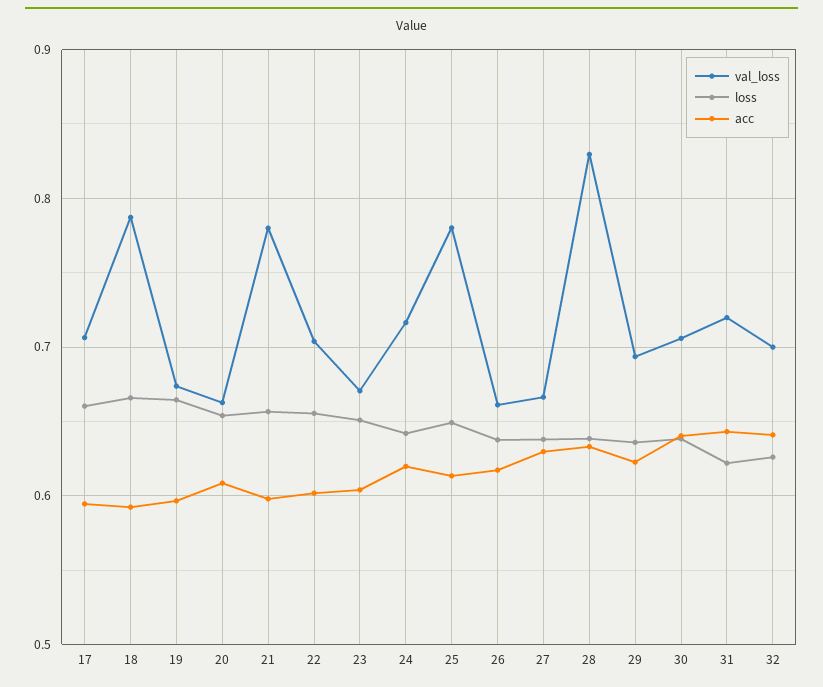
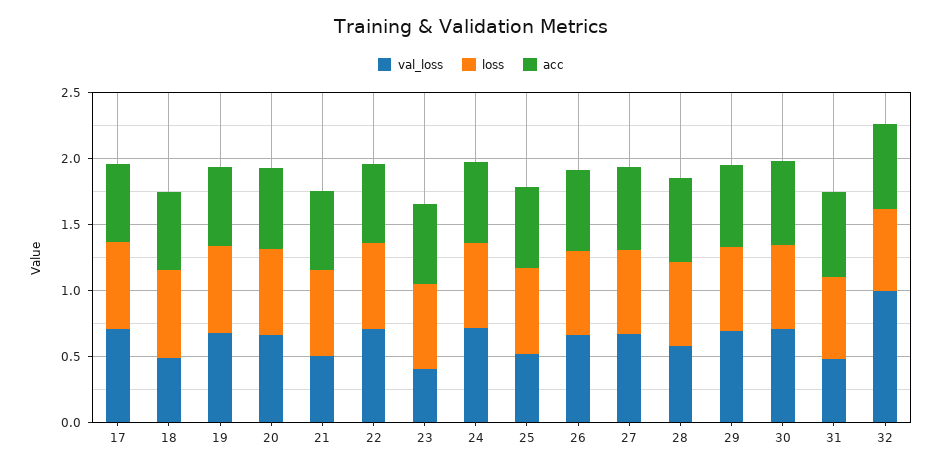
  {
    "val_loss": {
      "17": 0.71,
-     "18": 0.79,
+     "18": 0.5,
      "19": 0.67,
      "20": 0.66,
-     "21": 0.78,
+     "21": 0.5,
      "22": 0.7,
-     "23": 0.67,
+     "23": 0.4,
      "24": 0.72,
-     "25": 0.78,
+     "25": 0.5,
      "26": 0.66,
      "27": 0.67,
-     "28": 0.83,
+     "28": 0.6,
      "29": 0.69,
      "30": 0.71,
-     "31": 0.72,
+     "31": 0.5,
-     "32": 0.7
+     "32": 1
    },
    "loss": {
      "17": 0.66,
      "18": 0.67,
      "19": 0.66,
      "20": 0.65,
      "21": 0.66,
      "22": 0.66,
      "23": 0.65,
      "24": 0.64,
      "25": 0.65,
      "26": 0.64,
      "27": 0.64,
      "28": 0.64,
      "29": 0.64,
      "30": 0.64,
      "31": 0.62,
      "32": 0.63
    },
    "acc": {
      "17": 0.59,
      "18": 0.59,
      "19": 0.6,
      "20": 0.61,
      "21": 0.6,
      "22": 0.6,
      "23": 0.6,
      "24": 0.62,
      "25": 0.61,
      "26": 0.62,
      "27": 0.63,
      "28": 0.63,
      "29": 0.62,
      "30": 0.64,
      "31": 0.64,
      "32": 0.64
    }
  }

